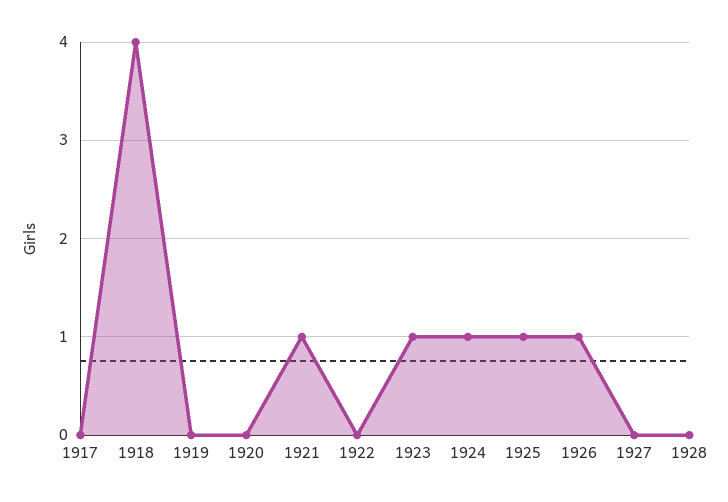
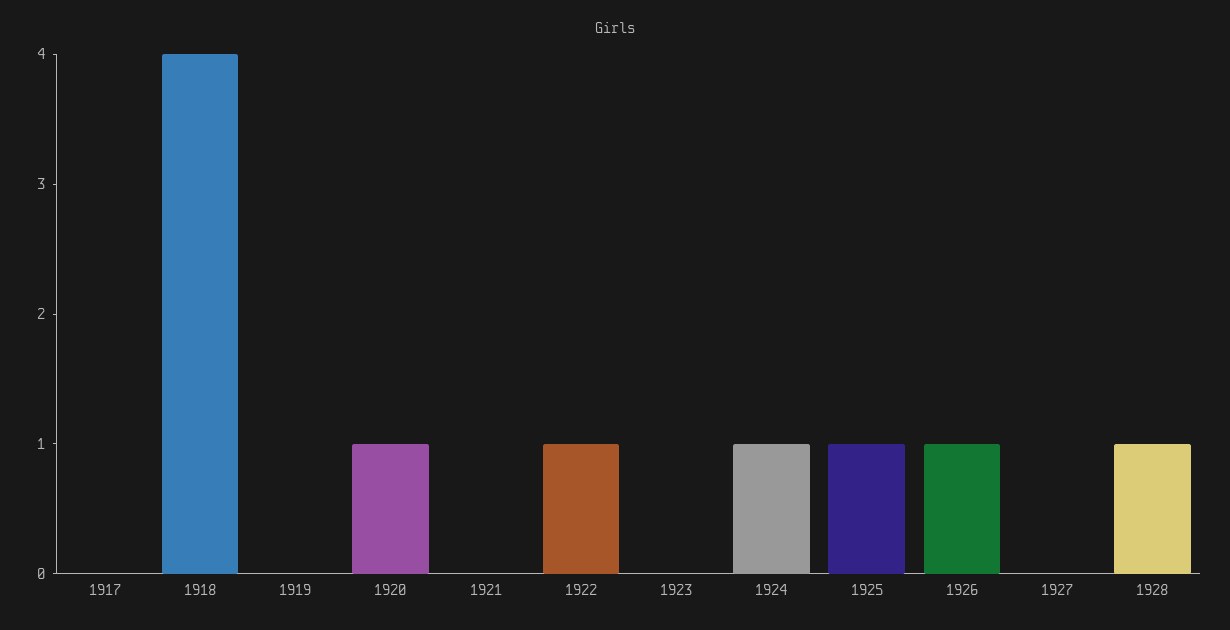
  {
    "1917": 0,
    "1918": 4,
    "1919": 0,
-   "1920": 0,
+   "1920": 1,
-   "1921": 1,
+   "1921": 0,
-   "1922": 0,
+   "1922": 1,
-   "1923": 1,
+   "1923": 0,
    "1924": 1,
    "1925": 1,
    "1926": 1,
    "1927": 0,
-   "1928": 0
+   "1928": 1
  }

